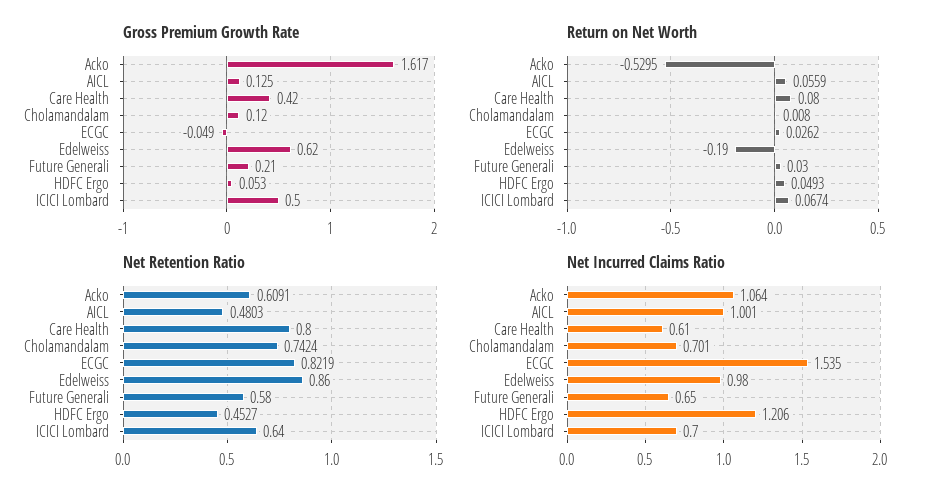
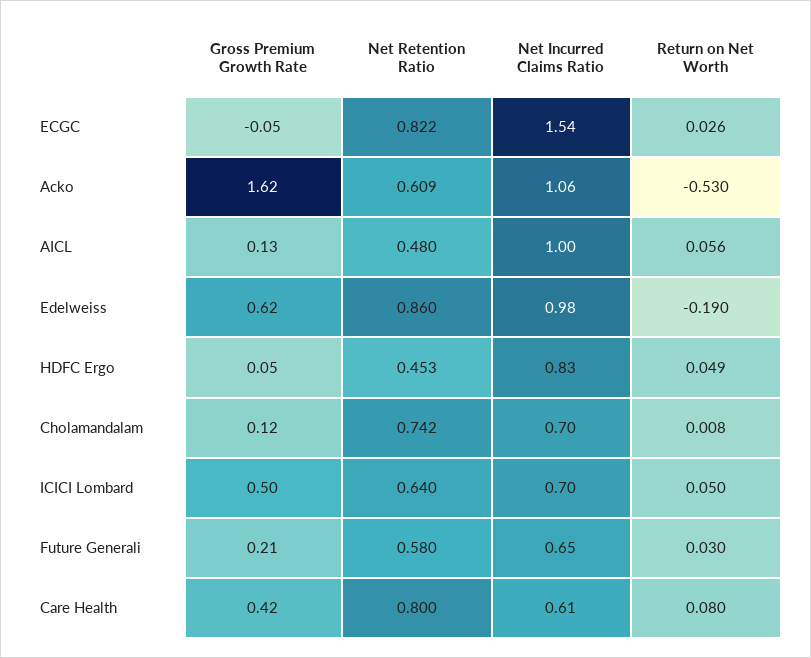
  {
    "Gross Premium Growth Rate": {
      "Acko": 1.617,
      "AICL": 0.125,
      "Care Health": 0.42,
      "Cholamandalam": 0.12,
      "ECGC": -0.049,
      "Edelweiss": 0.62,
      "Future Generali": 0.21,
      "HDFC Ergo": 0.053,
      "ICICI Lombard": 0.5
    },
    "Return on Net Worth": {
      "Acko": -0.5295,
      "AICL": 0.0559,
      "Care Health": 0.08,
      "Cholamandalam": 0.008,
      "ECGC": 0.0262,
      "Edelweiss": -0.19,
      "Future Generali": 0.03,
      "HDFC Ergo": 0.0493,
-     "ICICI Lombard": 0.0674
+     "ICICI Lombard": 0.05
    },
    "Net Retention Ratio": {
      "Acko": 0.6091,
      "AICL": 0.4803,
      "Care Health": 0.8,
      "Cholamandalam": 0.7424,
      "ECGC": 0.8219,
      "Edelweiss": 0.86,
      "Future Generali": 0.58,
      "HDFC Ergo": 0.4527,
      "ICICI Lombard": 0.64
    },
    "Net Incurred Claims Ratio": {
      "Acko": 1.064,
      "AICL": 1.001,
      "Care Health": 0.61,
      "Cholamandalam": 0.701,
      "ECGC": 1.535,
      "Edelweiss": 0.98,
      "Future Generali": 0.65,
-     "HDFC Ergo": 1.206,
+     "HDFC Ergo": 0.83,
      "ICICI Lombard": 0.7
    }
  }

